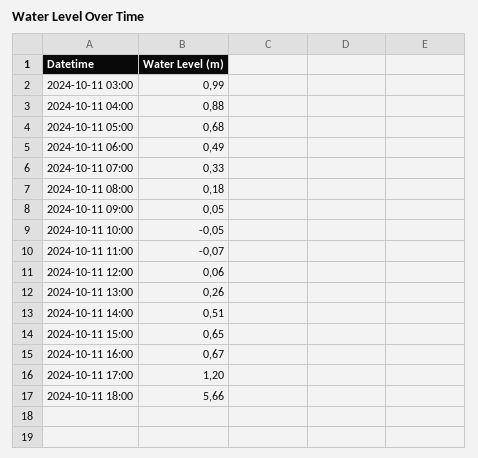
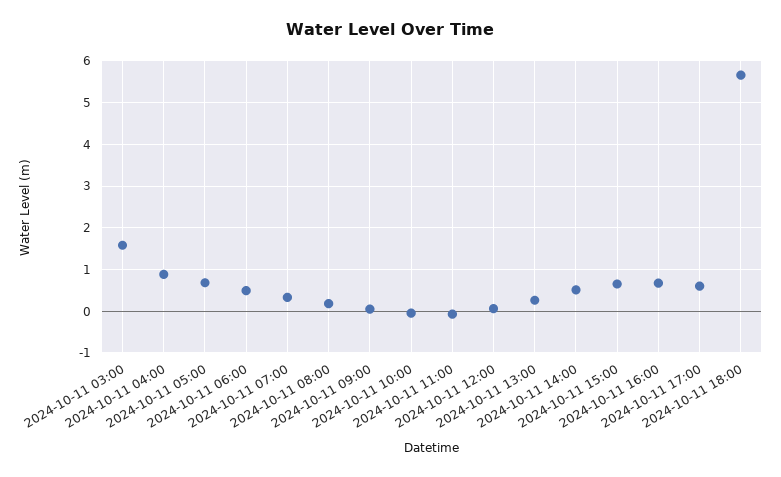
  {
-   "2024-10-11 03:00": 0.99,
+   "2024-10-11 03:00": 1.6,
    "2024-10-11 04:00": 0.88,
    "2024-10-11 05:00": 0.68,
    "2024-10-11 06:00": 0.49,
    "2024-10-11 07:00": 0.33,
    "2024-10-11 08:00": 0.18,
    "2024-10-11 09:00": 0.05,
    "2024-10-11 10:00": -0.05,
    "2024-10-11 11:00": -0.07,
    "2024-10-11 12:00": 0.06,
    "2024-10-11 13:00": 0.26,
    "2024-10-11 14:00": 0.51,
    "2024-10-11 15:00": 0.65,
    "2024-10-11 16:00": 0.67,
-   "2024-10-11 17:00": 1.2,
+   "2024-10-11 17:00": 0.6,
    "2024-10-11 18:00": 5.66
  }

